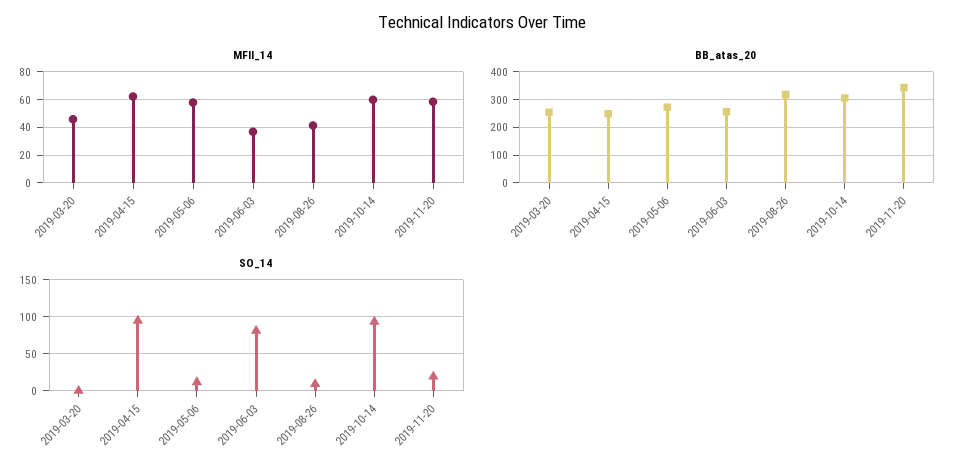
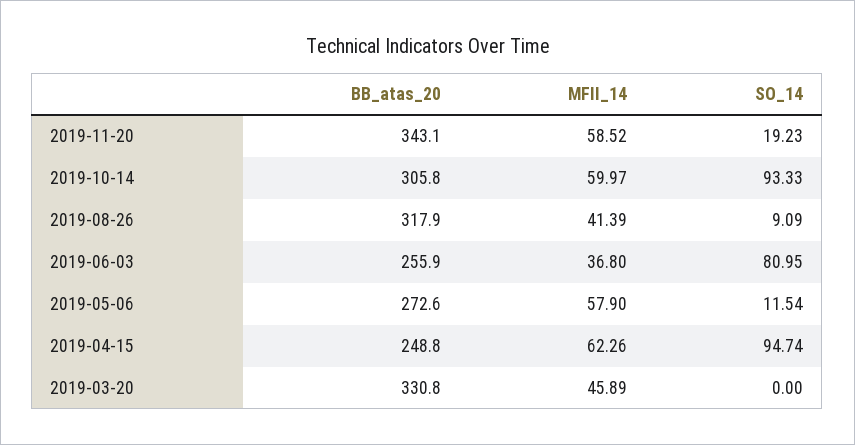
  {
    "MFII_14": {
      "2019-03-20": 45.89,
      "2019-04-15": 62.26,
      "2019-05-06": 57.9,
      "2019-06-03": 36.8,
      "2019-08-26": 41.39,
      "2019-10-14": 59.97,
      "2019-11-20": 58.52
    },
    "BB_atas_20": {
-     "2019-03-20": 250,
+     "2019-03-20": 330.8,
      "2019-04-15": 248.8,
      "2019-05-06": 272.6,
      "2019-06-03": 255.9,
      "2019-08-26": 317.9,
      "2019-10-14": 305.8,
      "2019-11-20": 343.1
    },
    "SO_14": {
      "2019-03-20": 0,
      "2019-04-15": 94.74,
      "2019-05-06": 11.54,
      "2019-06-03": 80.95,
      "2019-08-26": 9.09,
      "2019-10-14": 93.33,
      "2019-11-20": 19.23
    }
  }

